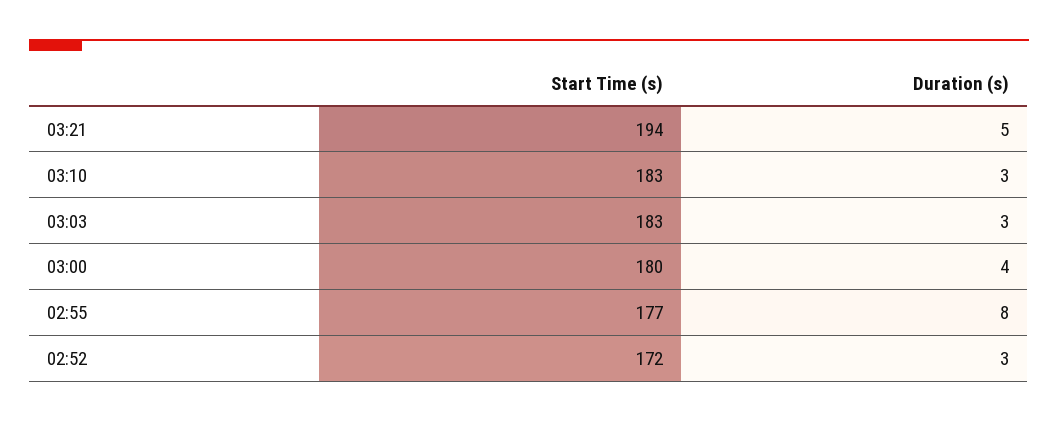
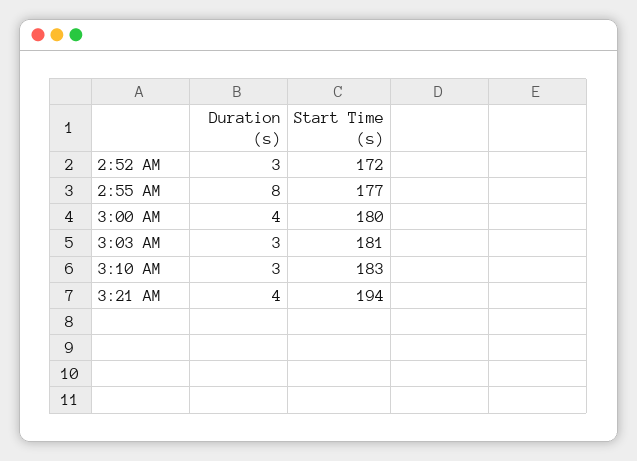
  {
    "Start Time (s)": {
      "03:21": 194,
      "03:10": 183,
-     "03:03": 183,
+     "03:03": 181,
      "03:00": 180,
      "02:55": 177,
      "02:52": 172
    },
    "Duration (s)": {
-     "03:21": 5,
+     "03:21": 4,
      "03:10": 3,
      "03:03": 3,
      "03:00": 4,
      "02:55": 8,
      "02:52": 3
    }
  }

